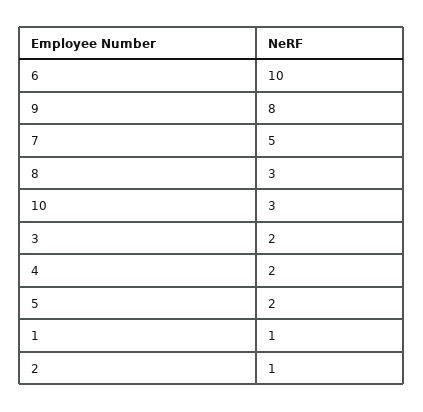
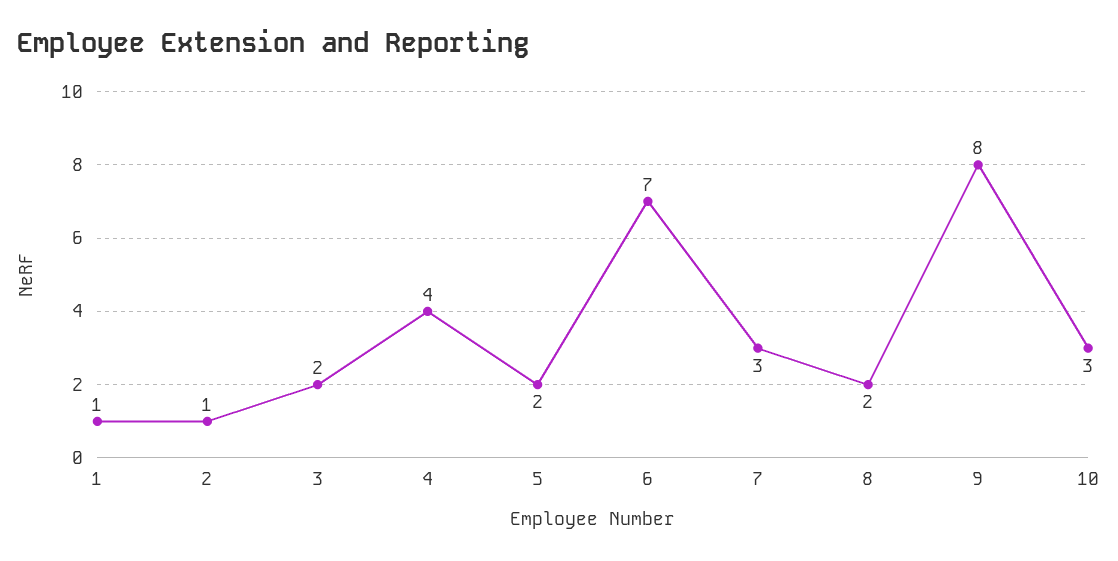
  {
-   "6": 10,
+   "6": 7,
    "9": 8,
-   "7": 5,
+   "7": 3,
-   "8": 3,
+   "8": 2,
    "10": 3,
    "3": 2,
-   "4": 2,
+   "4": 4,
    "5": 2,
    "1": 1,
    "2": 1
  }

